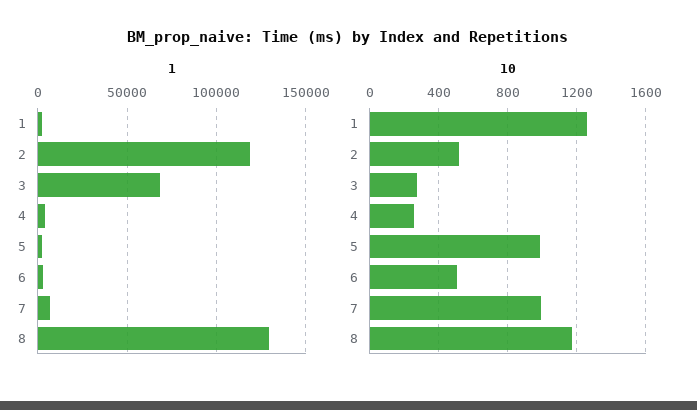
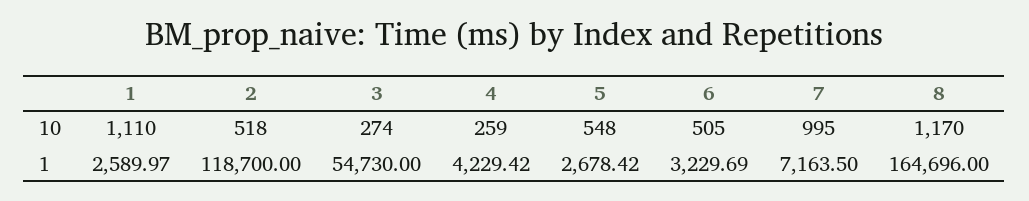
  {
    "1": {
      "1": 2589.97,
      "2": 118700,
-     "3": 70000,
+     "3": 54730,
      "4": 4229.42,
      "5": 2678.42,
      "6": 3229.69,
      "7": 7163.5,
-     "8": 130000
+     "8": 164696
    },
    "10": {
-     "1": 1250,
+     "1": 1110,
      "2": 518,
      "3": 274,
      "4": 259,
-     "5": 1000,
+     "5": 548,
      "6": 505,
      "7": 995,
      "8": 1170
    }
  }

